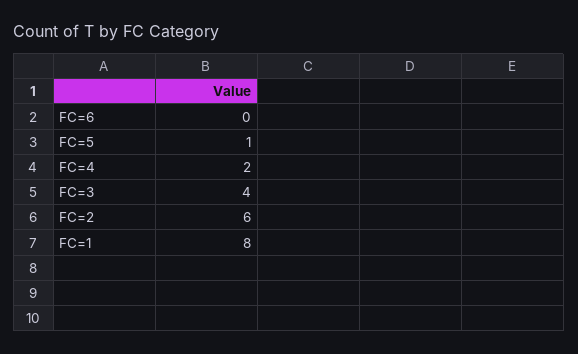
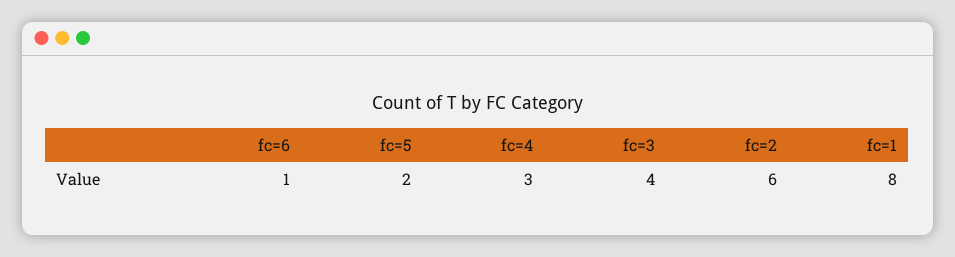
  {
-   "FC=6": 0,
+   "FC=6": 1,
-   "FC=5": 1,
+   "FC=5": 2,
-   "FC=4": 2,
+   "FC=4": 3,
    "FC=3": 4,
    "FC=2": 6,
    "FC=1": 8
  }

